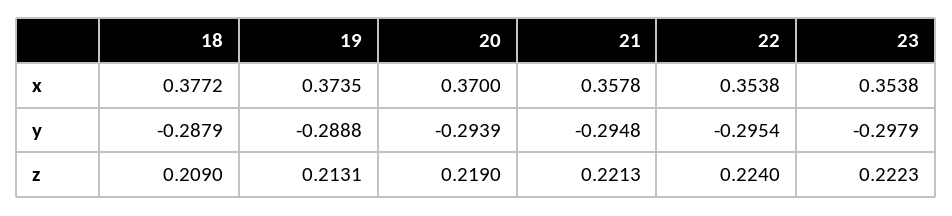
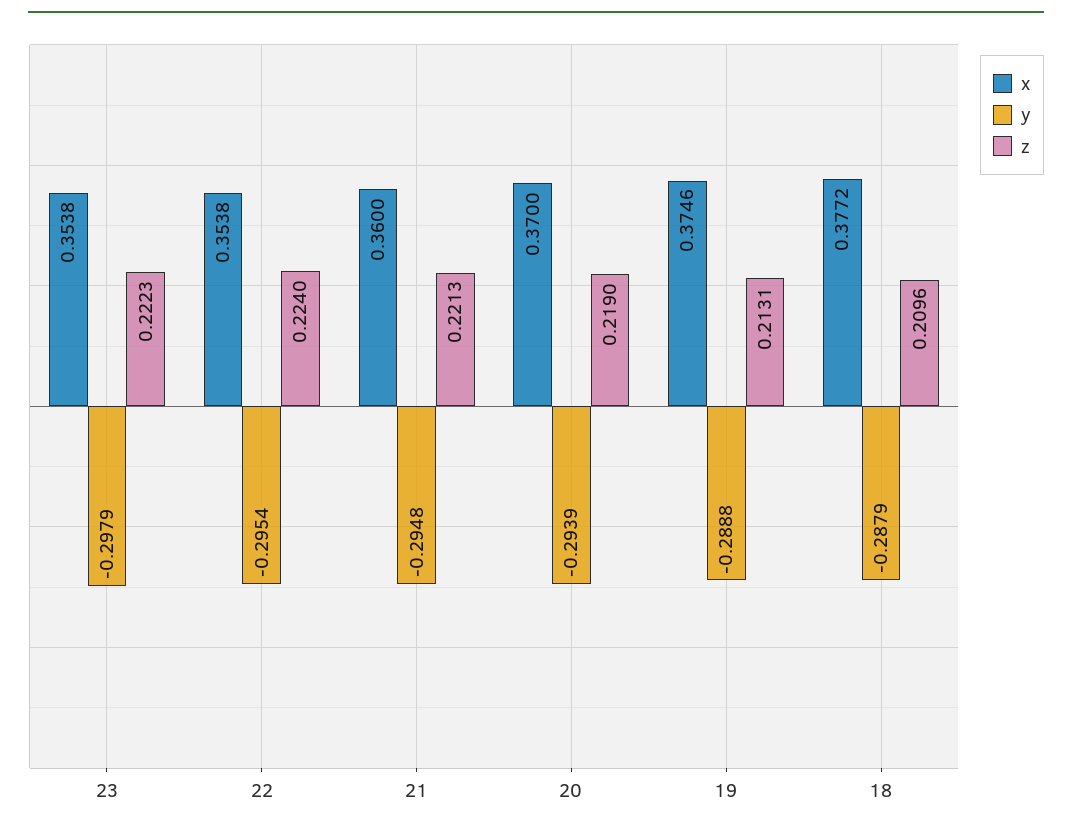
  {
    "x": {
      "18": 0.3772,
-     "19": 0.3735,
+     "19": 0.3746,
      "20": 0.37,
-     "21": 0.3578,
+     "21": 0.36,
      "22": 0.3538,
      "23": 0.3538
    },
    "y": {
      "18": -0.2879,
      "19": -0.2888,
      "20": -0.2939,
      "21": -0.2948,
      "22": -0.2954,
      "23": -0.2979
    },
    "z": {
-     "18": 0.209,
+     "18": 0.2096,
      "19": 0.2131,
      "20": 0.219,
      "21": 0.2213,
      "22": 0.224,
      "23": 0.2223
    }
  }

